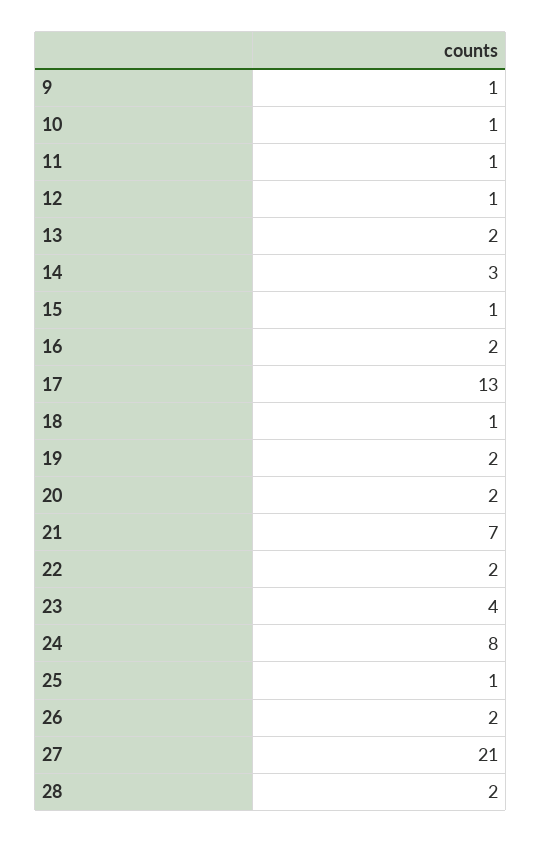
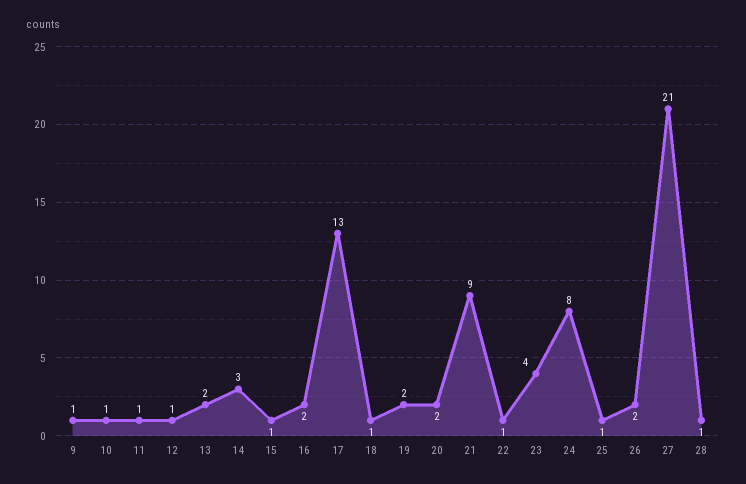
  {
    "9": 1,
    "10": 1,
    "11": 1,
    "12": 1,
    "13": 2,
    "14": 3,
    "15": 1,
    "16": 2,
    "17": 13,
    "18": 1,
    "19": 2,
    "20": 2,
-   "21": 7,
+   "21": 9,
-   "22": 2,
+   "22": 1,
    "23": 4,
    "24": 8,
    "25": 1,
    "26": 2,
    "27": 21,
-   "28": 2
+   "28": 1
  }

